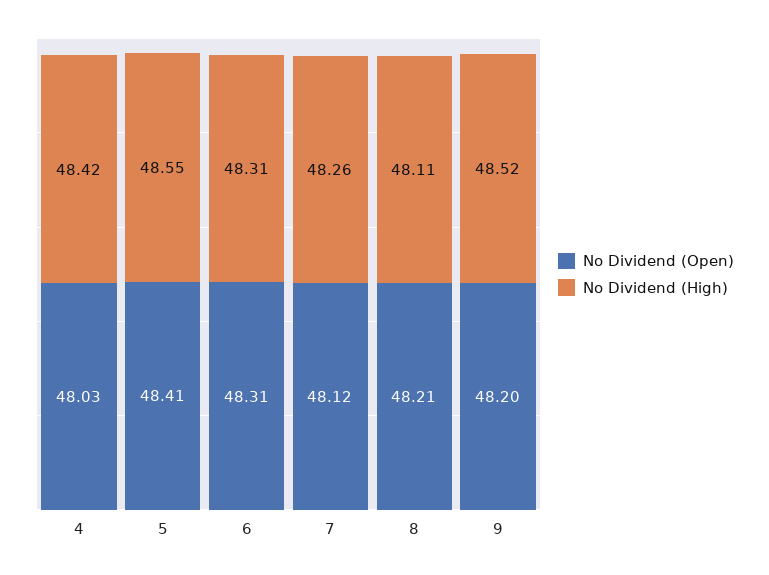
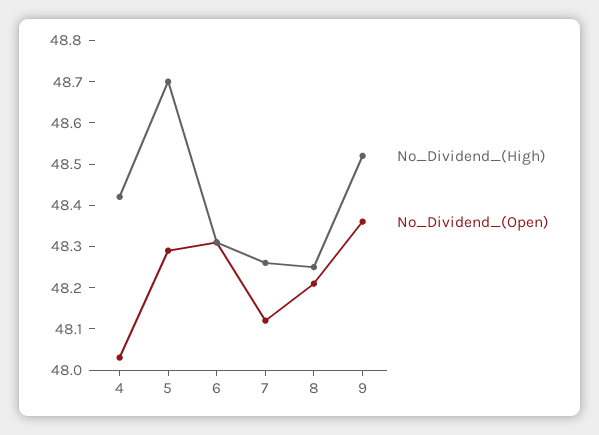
  {
    "No Dividend (Open)": {
      "4": 48.03,
-     "5": 48.41,
+     "5": 48.3,
      "6": 48.31,
      "7": 48.12,
      "8": 48.21,
-     "9": 48.2
+     "9": 48.35
    },
    "No Dividend (High)": {
      "4": 48.42,
-     "5": 48.55,
+     "5": 48.7,
      "6": 48.31,
      "7": 48.26,
-     "8": 48.11,
+     "8": 48.25,
      "9": 48.52
    }
  }

